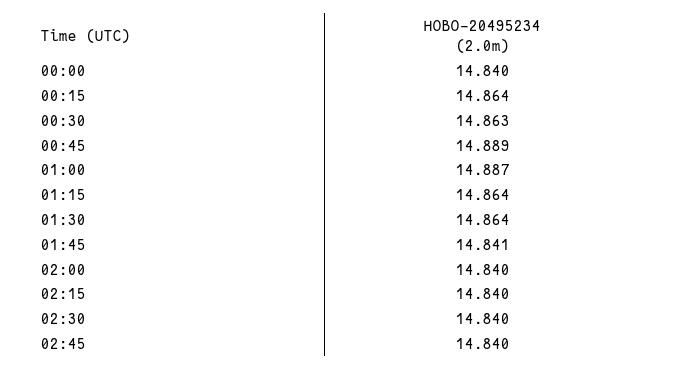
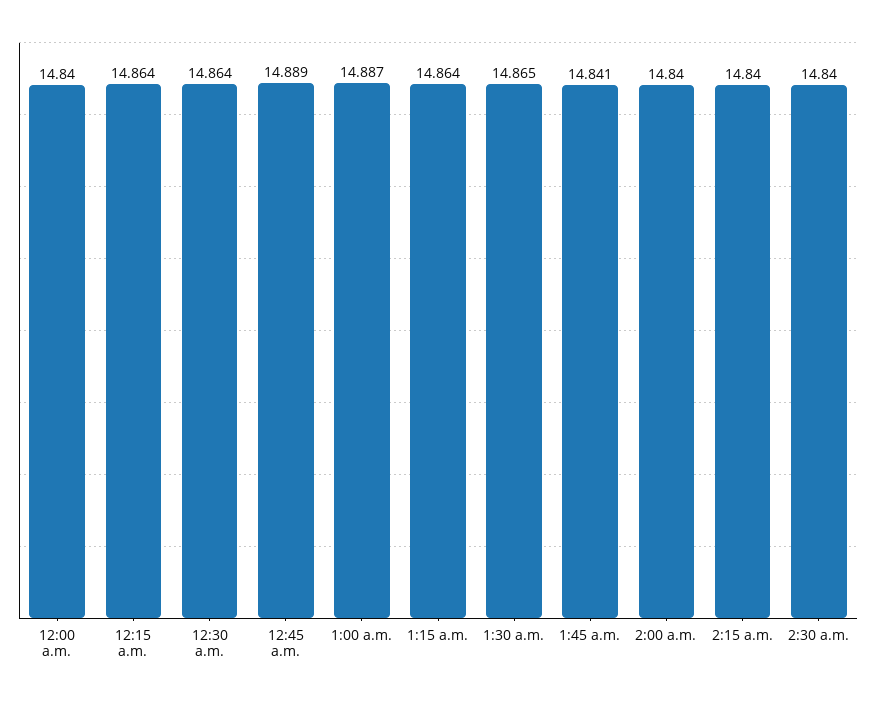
  {
    "00:00": 14.84,
    "00:15": 14.864,
-   "00:30": 14.863,
+   "00:30": 14.864,
    "00:45": 14.889,
    "01:00": 14.887,
    "01:15": 14.864,
-   "01:30": 14.864,
+   "01:30": 14.865,
    "01:45": 14.841,
    "02:00": 14.84,
    "02:15": 14.84,
-   "02:30": 14.84,
+   "02:30": 14.84
-   "02:45": 14.84
  }

